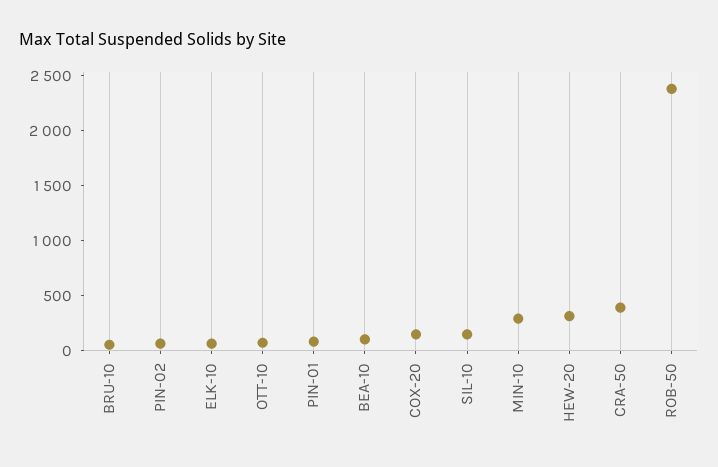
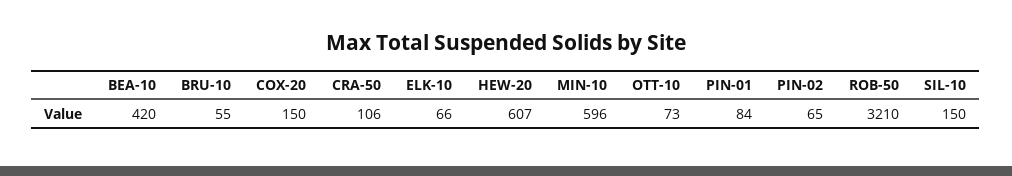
  {
    "BRU-10": 55,
    "PIN-02": 65,
    "ELK-10": 66,
    "OTT-10": 73,
    "PIN-01": 84,
-   "BEA-10": 100,
+   "BEA-10": 420,
    "COX-20": 150,
    "SIL-10": 150,
-   "MIN-10": 300,
+   "MIN-10": 596,
-   "HEW-20": 300,
+   "HEW-20": 607,
-   "CRA-50": 400,
+   "CRA-50": 106,
-   "ROB-50": 2400
+   "ROB-50": 3210
  }

